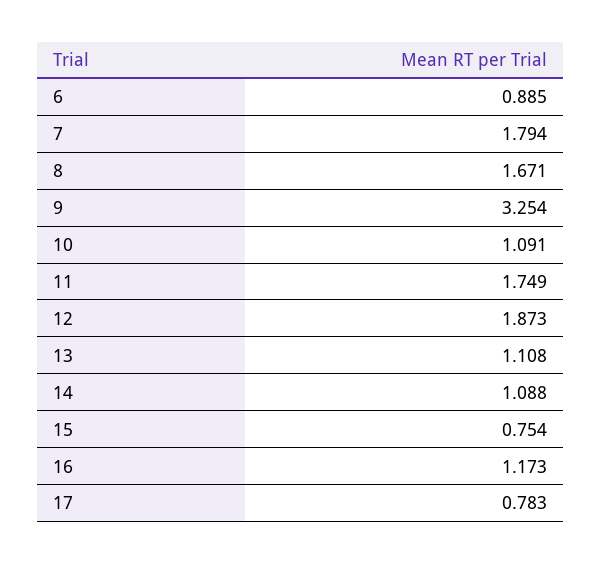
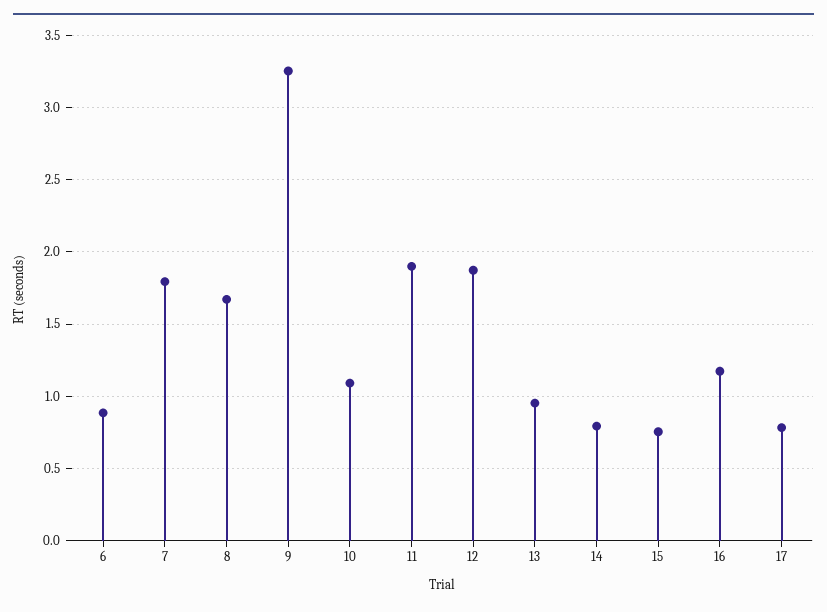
  {
    "6": 0.885,
    "7": 1.794,
    "8": 1.671,
    "9": 3.254,
    "10": 1.091,
-   "11": 1.749,
+   "11": 1.9,
    "12": 1.873,
-   "13": 1.108,
+   "13": 0.95,
-   "14": 1.088,
+   "14": 0.8,
    "15": 0.754,
    "16": 1.173,
    "17": 0.783
  }

